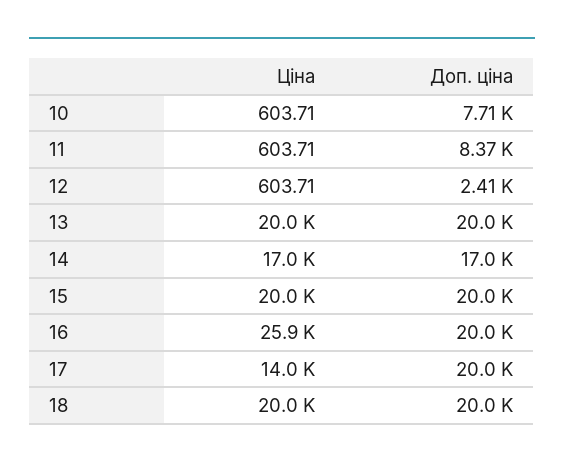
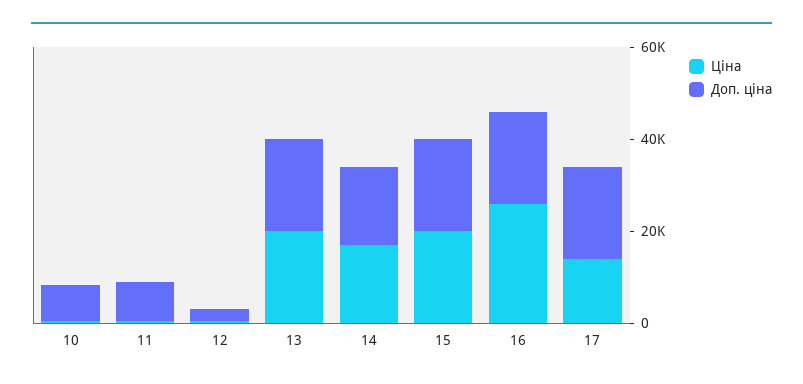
  {
    "Ціна": {
      "10": 603.71,
      "11": 603.71,
      "12": 603.71,
      "13": 20000,
      "14": 17000,
      "15": 20000,
      "16": 25900,
-     "17": 14000,
+     "17": 14000
-     "18": 20000
    },
    "Доп. ціна": {
      "10": 7710,
      "11": 8370,
      "12": 2410,
      "13": 20000,
      "14": 17000,
      "15": 20000,
      "16": 20000,
-     "17": 20000,
+     "17": 20000
-     "18": 20000
    }
  }

